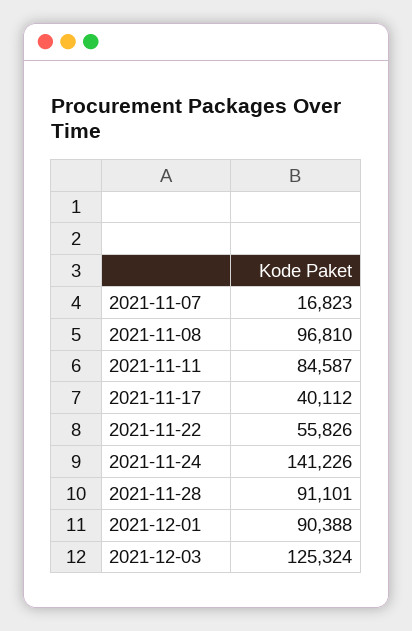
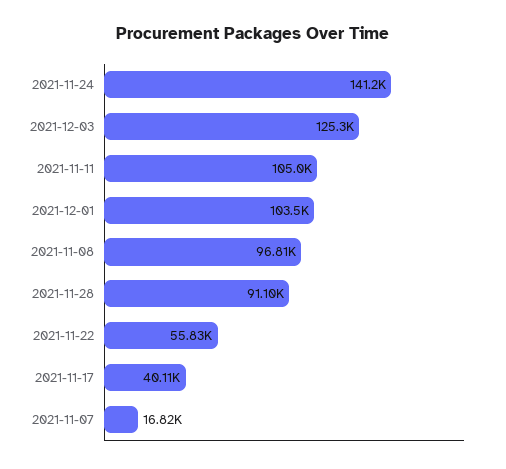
  {
    "2021-11-07": 16823,
    "2021-11-08": 96810,
-   "2021-11-11": 84587,
+   "2021-11-11": 105000,
    "2021-11-17": 40112,
    "2021-11-22": 55826,
    "2021-11-24": 141226,
    "2021-11-28": 91101,
-   "2021-12-01": 90388,
+   "2021-12-01": 103500,
    "2021-12-03": 125324
  }

